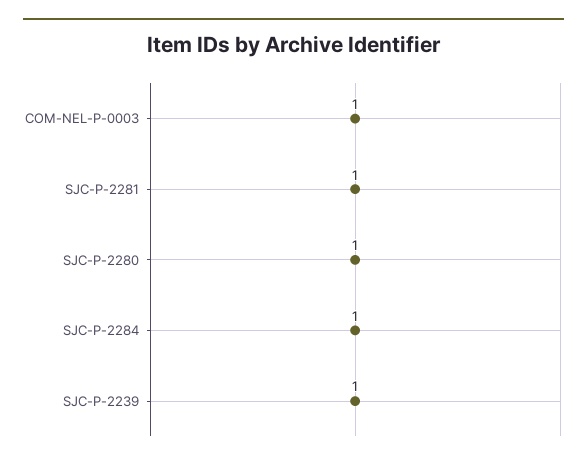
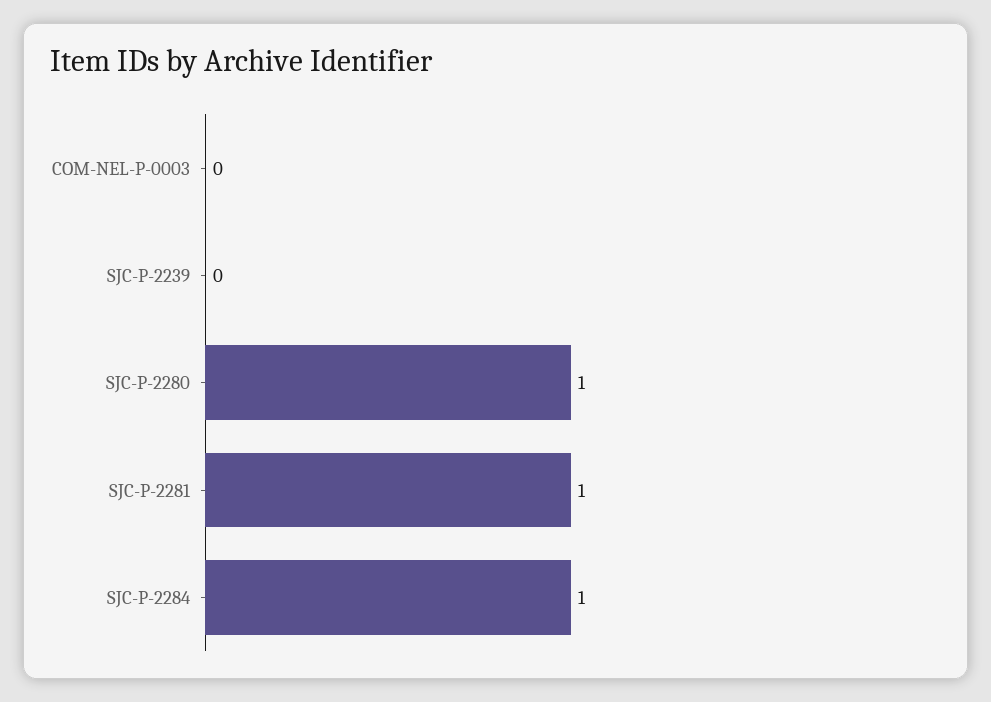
  {
-   "COM-NEL-P-0003": 1,
+   "COM-NEL-P-0003": 0,
    "SJC-P-2281": 1,
    "SJC-P-2280": 1,
    "SJC-P-2284": 1,
-   "SJC-P-2239": 1
+   "SJC-P-2239": 0
  }

